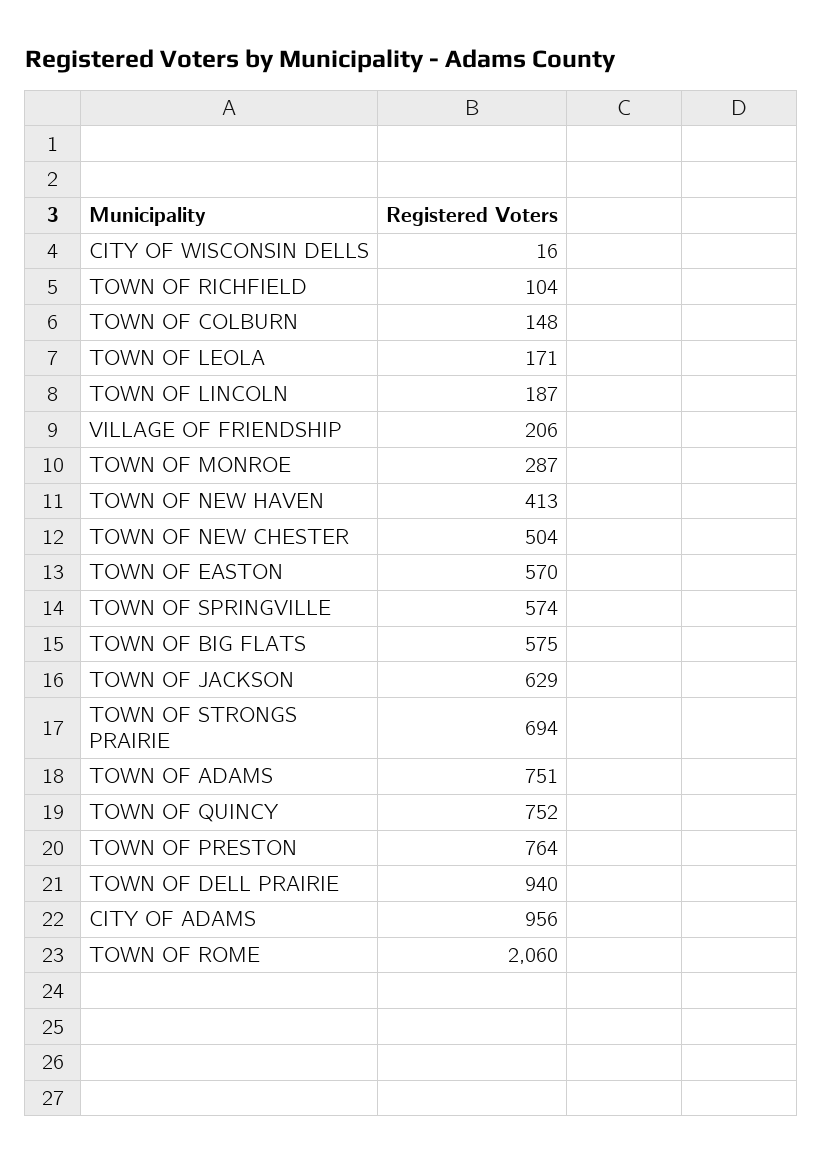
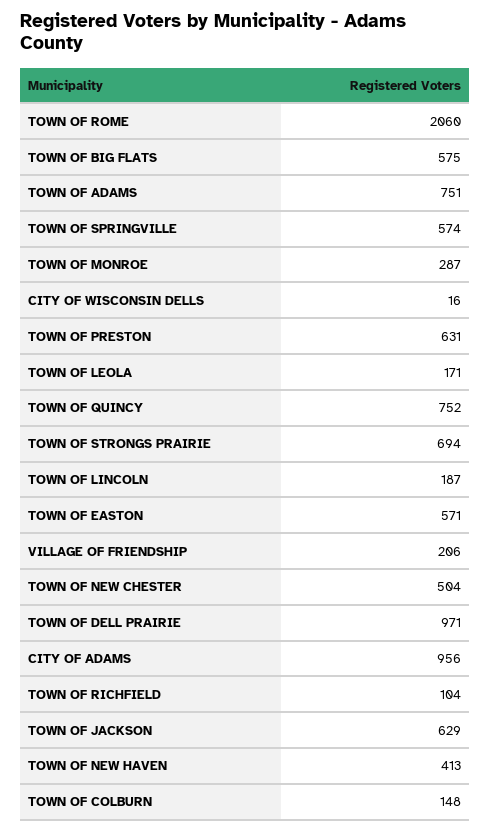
  {
    "CITY OF WISCONSIN DELLS": 16,
    "TOWN OF RICHFIELD": 104,
    "TOWN OF COLBURN": 148,
    "TOWN OF LEOLA": 171,
    "TOWN OF LINCOLN": 187,
    "VILLAGE OF FRIENDSHIP": 206,
    "TOWN OF MONROE": 287,
    "TOWN OF NEW HAVEN": 413,
    "TOWN OF NEW CHESTER": 504,
-   "TOWN OF EASTON": 570,
+   "TOWN OF EASTON": 571,
    "TOWN OF SPRINGVILLE": 574,
    "TOWN OF BIG FLATS": 575,
    "TOWN OF JACKSON": 629,
    "TOWN OF STRONGS PRAIRIE": 694,
    "TOWN OF ADAMS": 751,
    "TOWN OF QUINCY": 752,
-   "TOWN OF PRESTON": 764,
+   "TOWN OF PRESTON": 631,
-   "TOWN OF DELL PRAIRIE": 940,
+   "TOWN OF DELL PRAIRIE": 971,
    "CITY OF ADAMS": 956,
    "TOWN OF ROME": 2060
  }

